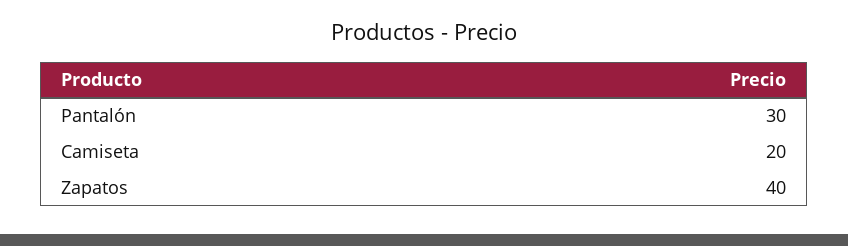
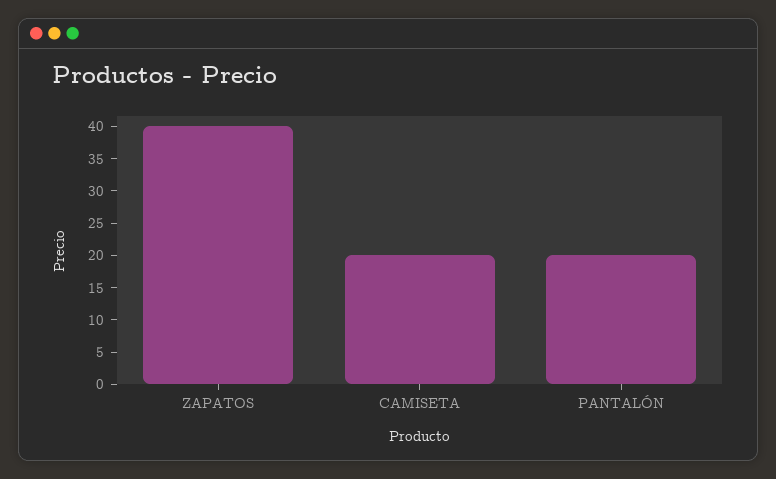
  {
-   "Pantalón": 30,
+   "Pantalón": 20,
    "Camiseta": 20,
    "Zapatos": 40
  }

